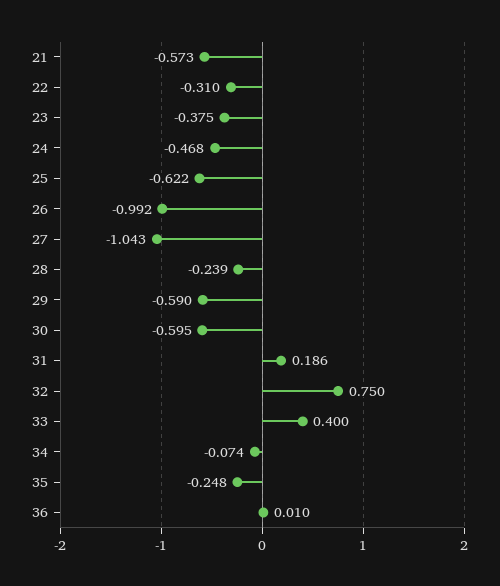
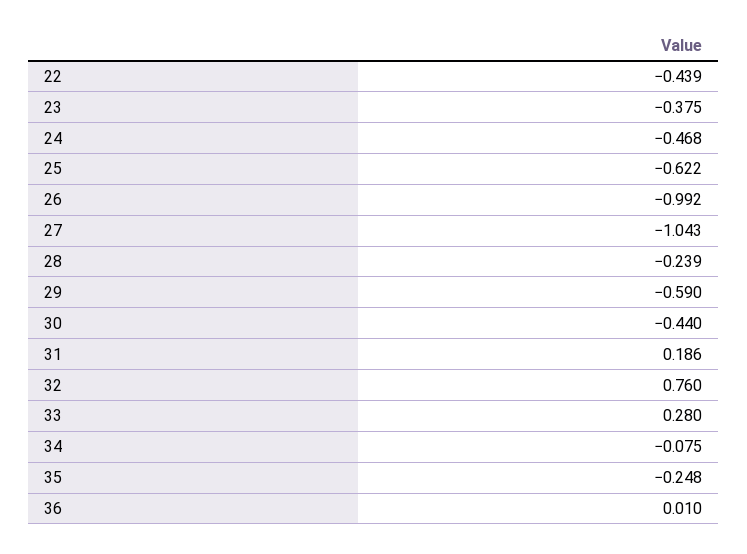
  {
-   "21": -0.573,
-   "22": -0.31,
+   "22": -0.439,
    "23": -0.375,
    "24": -0.468,
    "25": -0.622,
    "26": -0.992,
    "27": -1.043,
    "28": -0.239,
    "29": -0.59,
-   "30": -0.595,
+   "30": -0.44,
    "31": 0.186,
-   "32": 0.75,
+   "32": 0.76,
-   "33": 0.4,
+   "33": 0.28,
-   "34": -0.074,
+   "34": -0.075,
    "35": -0.248,
    "36": 0.01
  }

